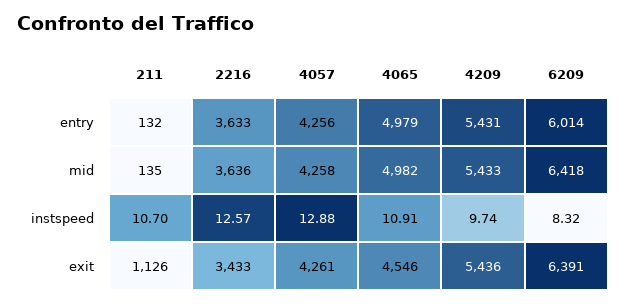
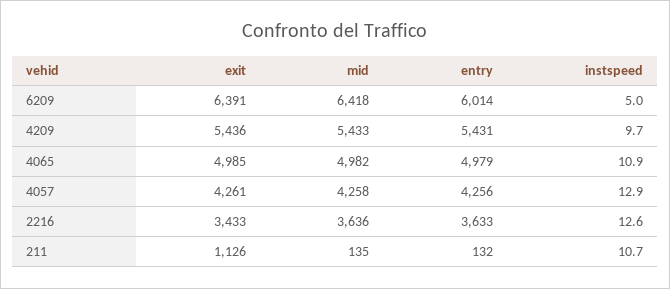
  {
    "211": {
      "entry": 132,
      "mid": 135,
      "instspeed": 10.7,
      "exit": 1126
    },
    "2216": {
      "entry": 3633,
      "mid": 3636,
      "instspeed": 12.57,
      "exit": 3433
    },
    "4057": {
      "entry": 4256,
      "mid": 4258,
      "instspeed": 12.88,
      "exit": 4261
    },
    "4065": {
      "entry": 4979,
      "mid": 4982,
      "instspeed": 10.91,
-     "exit": 4546
+     "exit": 4985
    },
    "4209": {
      "entry": 5431,
      "mid": 5433,
      "instspeed": 9.74,
      "exit": 5436
    },
    "6209": {
      "entry": 6014,
      "mid": 6418,
-     "instspeed": 8.32,
+     "instspeed": 5,
      "exit": 6391
    }
  }

